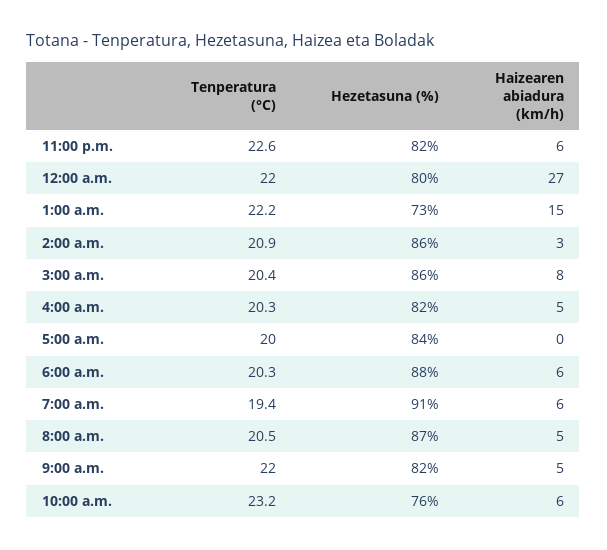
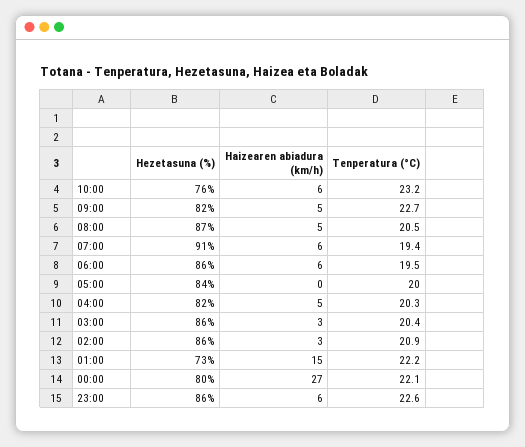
  {
    "Tenperatura (°C)": {
      "11:00 p.m.": 22.6,
-     "12:00 a.m.": 22,
+     "12:00 a.m.": 22.1,
      "1:00 a.m.": 22.2,
      "2:00 a.m.": 20.9,
      "3:00 a.m.": 20.4,
      "4:00 a.m.": 20.3,
      "5:00 a.m.": 20,
-     "6:00 a.m.": 20.3,
+     "6:00 a.m.": 19.5,
      "7:00 a.m.": 19.4,
      "8:00 a.m.": 20.5,
-     "9:00 a.m.": 22,
+     "9:00 a.m.": 22.7,
      "10:00 a.m.": 23.2
    },
    "Hezetasuna (%)": {
-     "11:00 p.m.": 82,
+     "11:00 p.m.": 86,
      "12:00 a.m.": 80,
      "1:00 a.m.": 73,
      "2:00 a.m.": 86,
      "3:00 a.m.": 86,
      "4:00 a.m.": 82,
      "5:00 a.m.": 84,
-     "6:00 a.m.": 88,
+     "6:00 a.m.": 86,
      "7:00 a.m.": 91,
      "8:00 a.m.": 87,
      "9:00 a.m.": 82,
      "10:00 a.m.": 76
    },
    "Haizearen abiadura (km/h)": {
      "11:00 p.m.": 6,
      "12:00 a.m.": 27,
      "1:00 a.m.": 15,
      "2:00 a.m.": 3,
-     "3:00 a.m.": 8,
+     "3:00 a.m.": 3,
      "4:00 a.m.": 5,
      "5:00 a.m.": 0,
      "6:00 a.m.": 6,
      "7:00 a.m.": 6,
      "8:00 a.m.": 5,
      "9:00 a.m.": 5,
      "10:00 a.m.": 6
    }
  }

